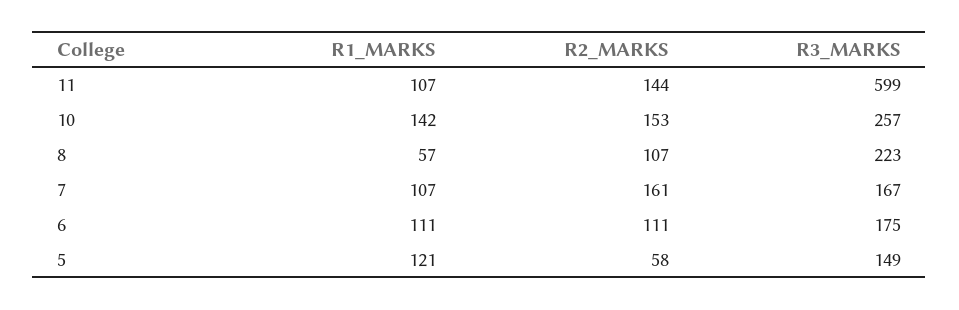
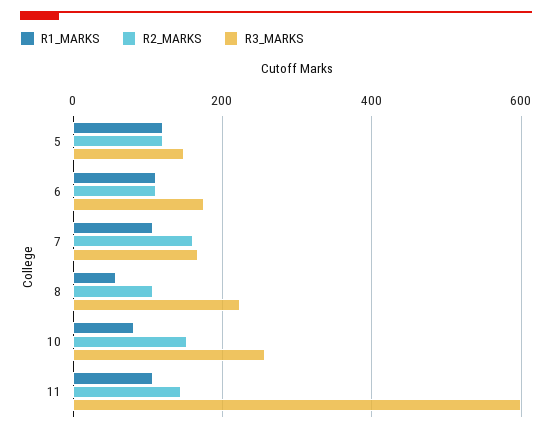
  {
    "R1_MARKS": {
      "11": 107,
-     "10": 142,
+     "10": 80,
      "8": 57,
      "7": 107,
      "6": 111,
      "5": 121
    },
    "R2_MARKS": {
      "11": 144,
      "10": 153,
      "8": 107,
      "7": 161,
      "6": 111,
-     "5": 58
+     "5": 120
    },
    "R3_MARKS": {
      "11": 599,
      "10": 257,
      "8": 223,
      "7": 167,
      "6": 175,
      "5": 149
    }
  }

